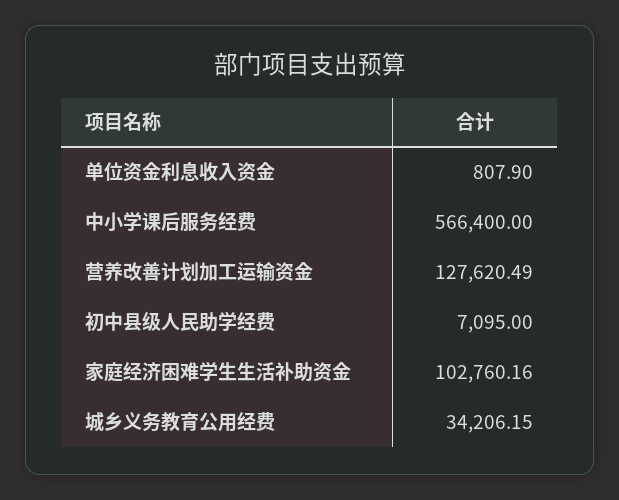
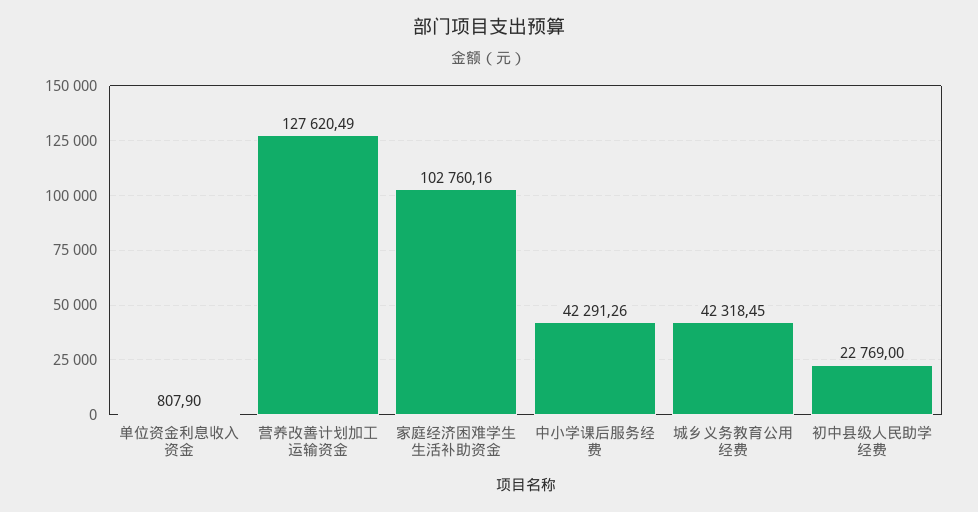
  {
    "单位资金利息收入资金": 807.9,
-   "中小学课后服务经费": 566400,
+   "中小学课后服务经费": 42291.26,
    "营养改善计划加工运输资金": 127620.49,
-   "初中县级人民助学经费": 7095,
+   "初中县级人民助学经费": 22769,
    "家庭经济困难学生生活补助资金": 102760.16,
-   "城乡义务教育公用经费": 34206.15
+   "城乡义务教育公用经费": 42318.45
  }

